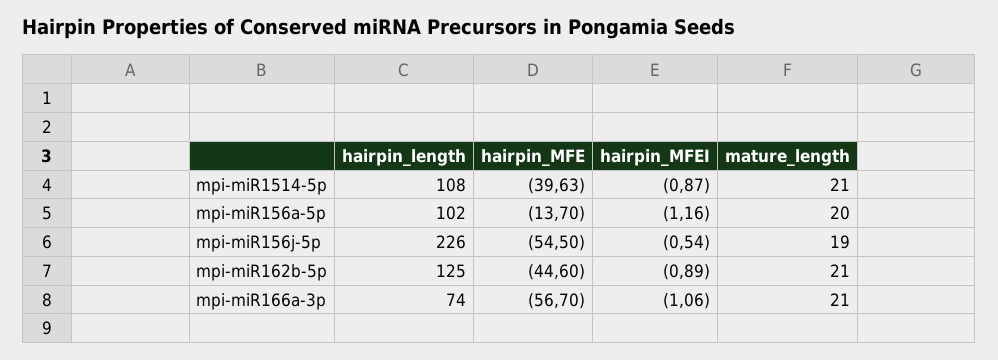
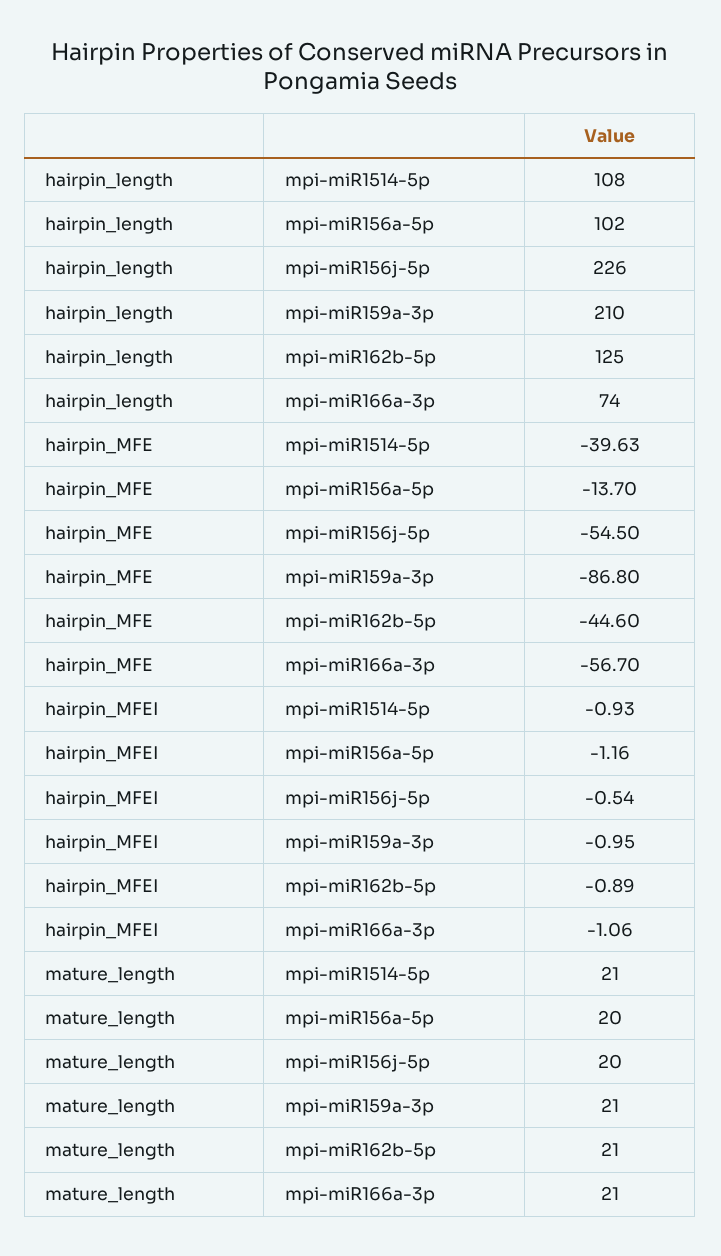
  {
    "hairpin_length": {
      "mpi-miR1514-5p": 108,
      "mpi-miR156a-5p": 102,
      "mpi-miR156j-5p": 226,
      "mpi-miR162b-5p": 125,
-     "mpi-miR166a-3p": 74
+     "mpi-miR166a-3p": 74,
+     "mpi-miR159a-3p": 210
    },
    "hairpin_MFE": {
      "mpi-miR1514-5p": -39.63,
      "mpi-miR156a-5p": -13.7,
      "mpi-miR156j-5p": -54.5,
      "mpi-miR162b-5p": -44.6,
-     "mpi-miR166a-3p": -56.7
+     "mpi-miR166a-3p": -56.7,
+     "mpi-miR159a-3p": -86.8
    },
    "hairpin_MFEI": {
-     "mpi-miR1514-5p": -0.87,
+     "mpi-miR1514-5p": -0.93,
      "mpi-miR156a-5p": -1.16,
      "mpi-miR156j-5p": -0.54,
      "mpi-miR162b-5p": -0.89,
-     "mpi-miR166a-3p": -1.06
+     "mpi-miR166a-3p": -1.06,
+     "mpi-miR159a-3p": -0.95
    },
    "mature_length": {
      "mpi-miR1514-5p": 21,
      "mpi-miR156a-5p": 20,
-     "mpi-miR156j-5p": 19,
+     "mpi-miR156j-5p": 20,
      "mpi-miR162b-5p": 21,
-     "mpi-miR166a-3p": 21
+     "mpi-miR166a-3p": 21,
+     "mpi-miR159a-3p": 21
    }
  }

